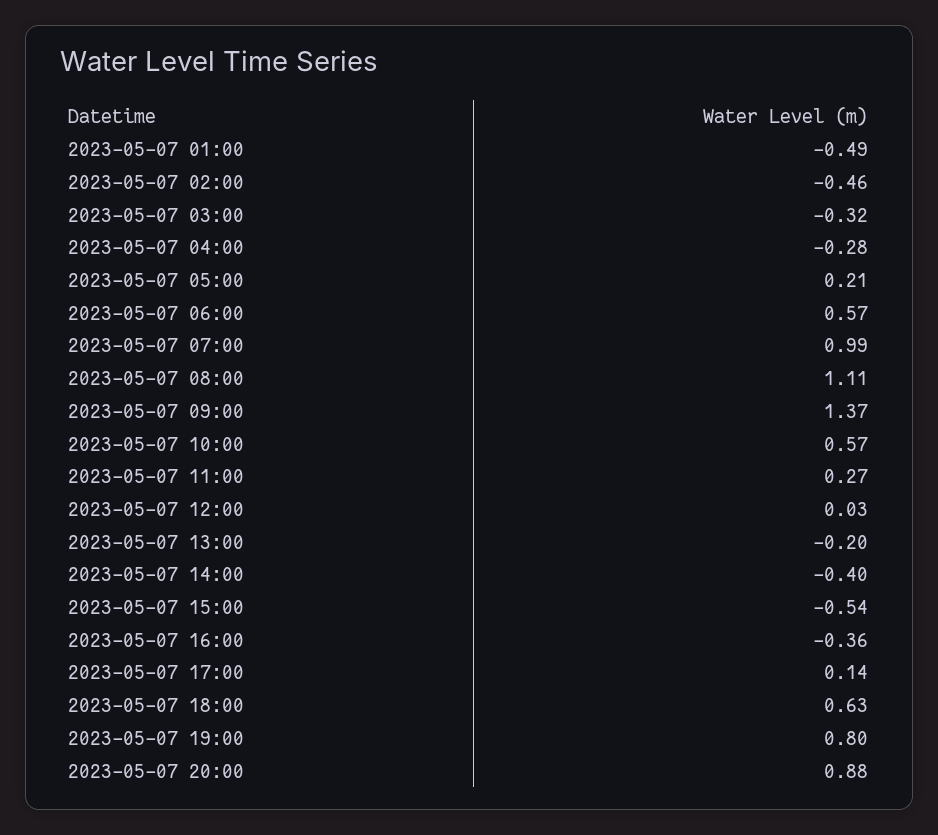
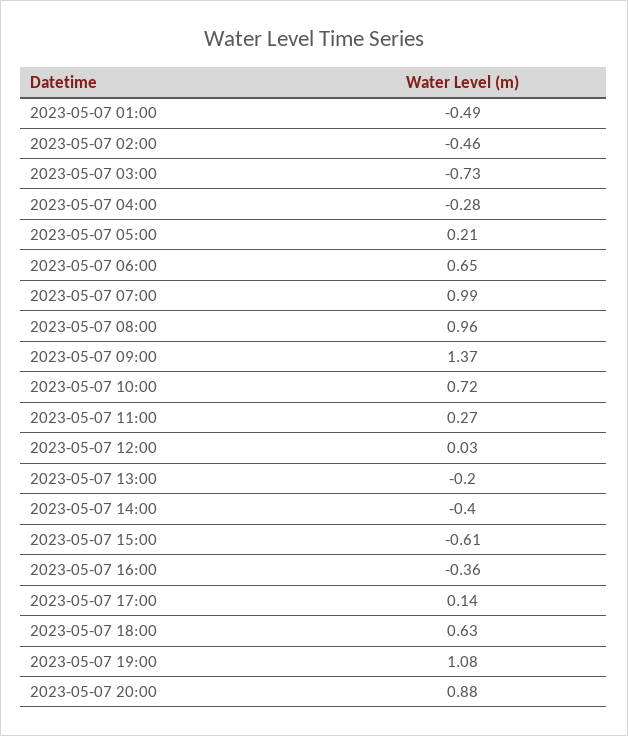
  {
    "2023-05-07 01:00": -0.49,
    "2023-05-07 02:00": -0.46,
-   "2023-05-07 03:00": -0.32,
+   "2023-05-07 03:00": -0.73,
    "2023-05-07 04:00": -0.28,
    "2023-05-07 05:00": 0.21,
-   "2023-05-07 06:00": 0.57,
+   "2023-05-07 06:00": 0.65,
    "2023-05-07 07:00": 0.99,
-   "2023-05-07 08:00": 1.11,
+   "2023-05-07 08:00": 0.96,
    "2023-05-07 09:00": 1.37,
-   "2023-05-07 10:00": 0.57,
+   "2023-05-07 10:00": 0.72,
    "2023-05-07 11:00": 0.27,
    "2023-05-07 12:00": 0.03,
    "2023-05-07 13:00": -0.2,
    "2023-05-07 14:00": -0.4,
-   "2023-05-07 15:00": -0.54,
+   "2023-05-07 15:00": -0.61,
    "2023-05-07 16:00": -0.36,
    "2023-05-07 17:00": 0.14,
    "2023-05-07 18:00": 0.63,
-   "2023-05-07 19:00": 0.8,
+   "2023-05-07 19:00": 1.08,
    "2023-05-07 20:00": 0.88
  }

